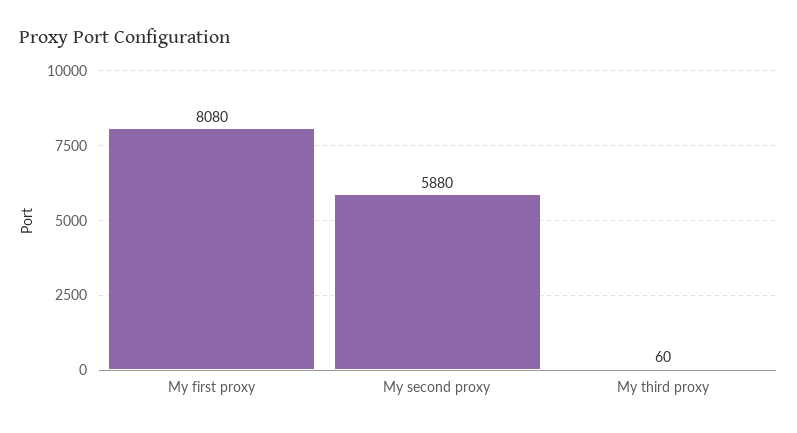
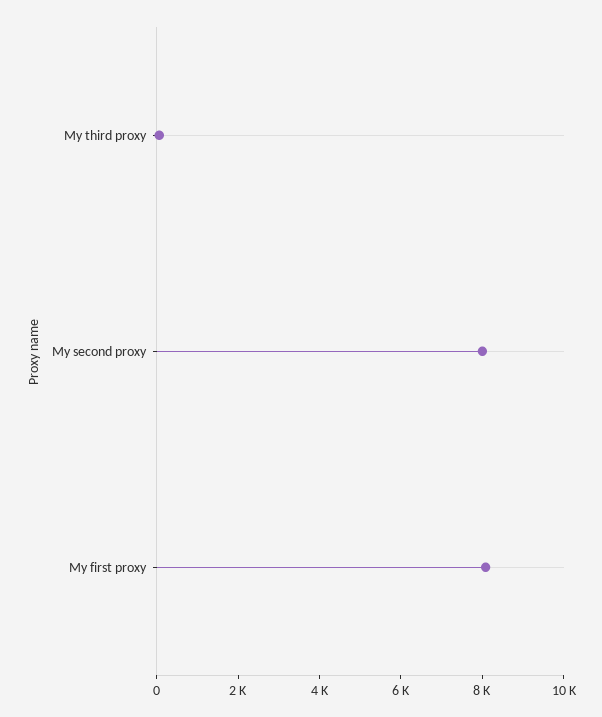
  {
    "My first proxy": 8080,
-   "My second proxy": 5880,
+   "My second proxy": 8000,
    "My third proxy": 60
  }

